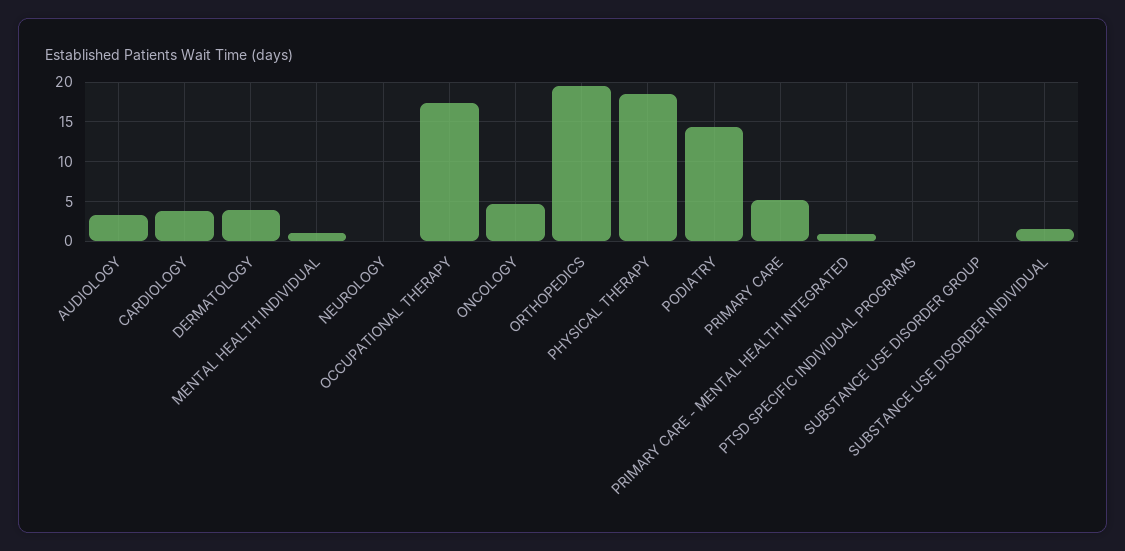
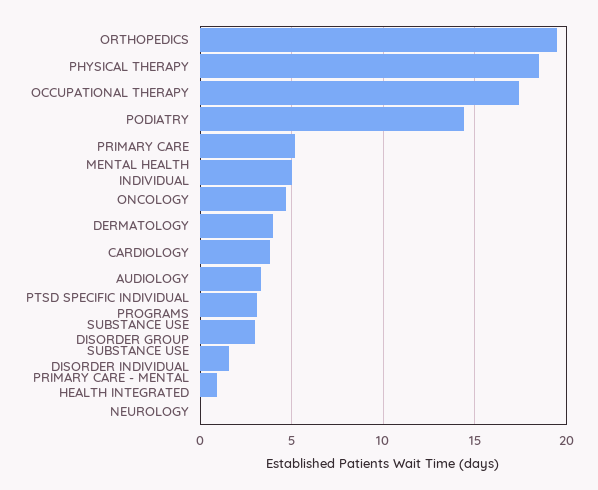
  {
    "AUDIOLOGY": 3.5,
    "CARDIOLOGY": 4,
    "DERMATOLOGY": 4,
-   "MENTAL HEALTH INDIVIDUAL": 1,
+   "MENTAL HEALTH INDIVIDUAL": 5,
    "NEUROLOGY": 0,
    "OCCUPATIONAL THERAPY": 17.5,
    "ONCOLOGY": 4.5,
    "ORTHOPEDICS": 19.5,
    "PHYSICAL THERAPY": 18.5,
    "PODIATRY": 14.5,
    "PRIMARY CARE": 5,
    "PRIMARY CARE - MENTAL HEALTH INTEGRATED": 1,
-   "PTSD SPECIFIC INDIVIDUAL PROGRAMS": 0,
+   "PTSD SPECIFIC INDIVIDUAL PROGRAMS": 3,
-   "SUBSTANCE USE DISORDER GROUP": 0,
+   "SUBSTANCE USE DISORDER GROUP": 3,
    "SUBSTANCE USE DISORDER INDIVIDUAL": 1.5
  }

